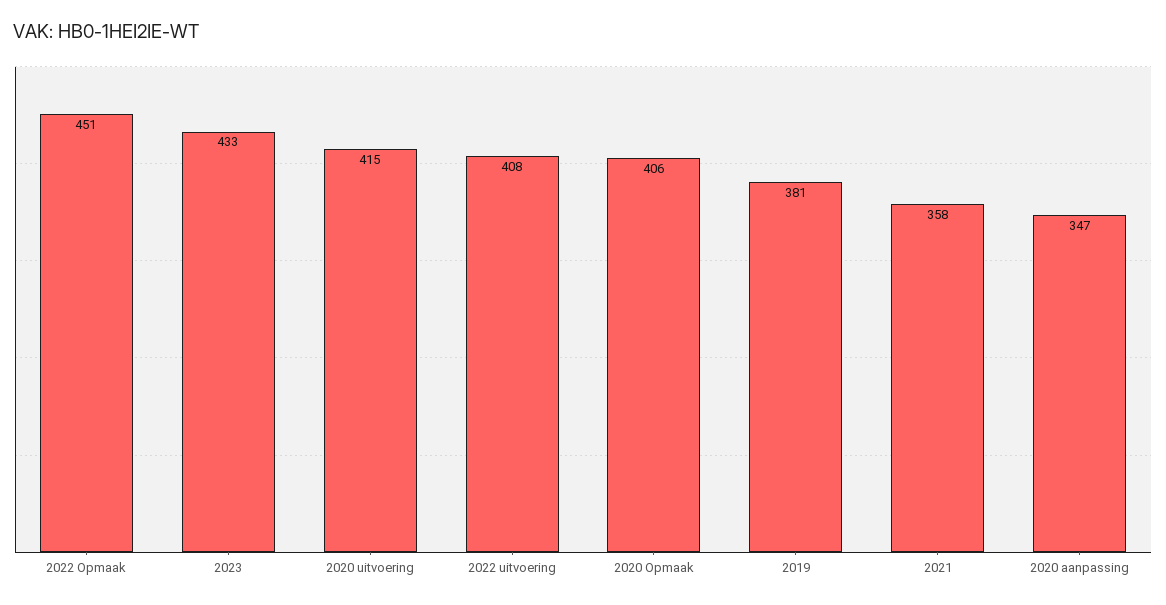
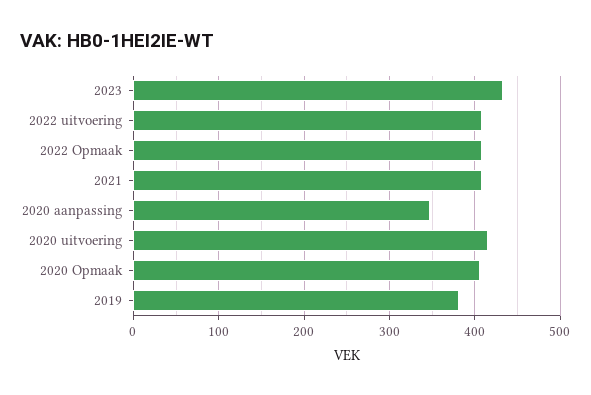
  {
-   "2022 Opmaak": 451,
+   "2022 Opmaak": 410,
    "2023": 433,
    "2020 uitvoering": 415,
    "2022 uitvoering": 408,
    "2020 Opmaak": 406,
    "2019": 381,
-   "2021": 358,
+   "2021": 410,
    "2020 aanpassing": 347
  }

